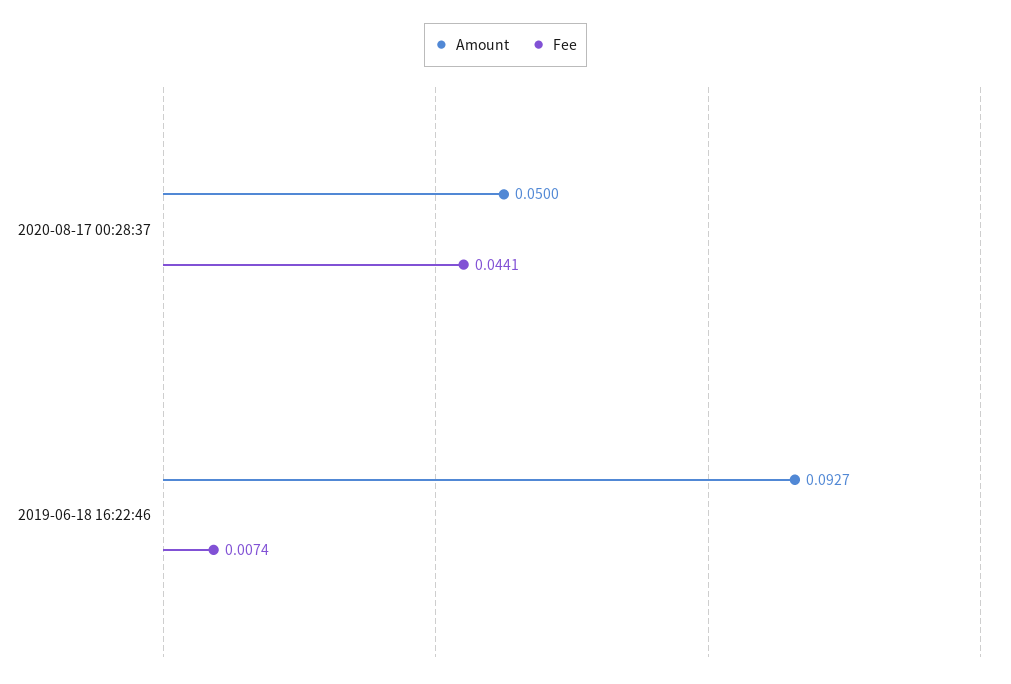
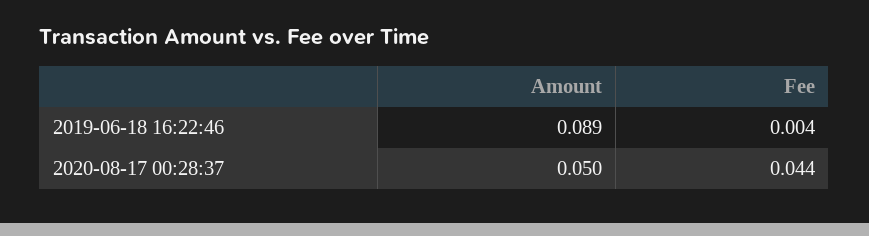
  {
    "Amount": {
      "2020-08-17 00:28:37": 0.05,
-     "2019-06-18 16:22:46": 0.0927
+     "2019-06-18 16:22:46": 0.089
    },
    "Fee": {
      "2020-08-17 00:28:37": 0.0441,
-     "2019-06-18 16:22:46": 0.0074
+     "2019-06-18 16:22:46": 0.004
    }
  }

